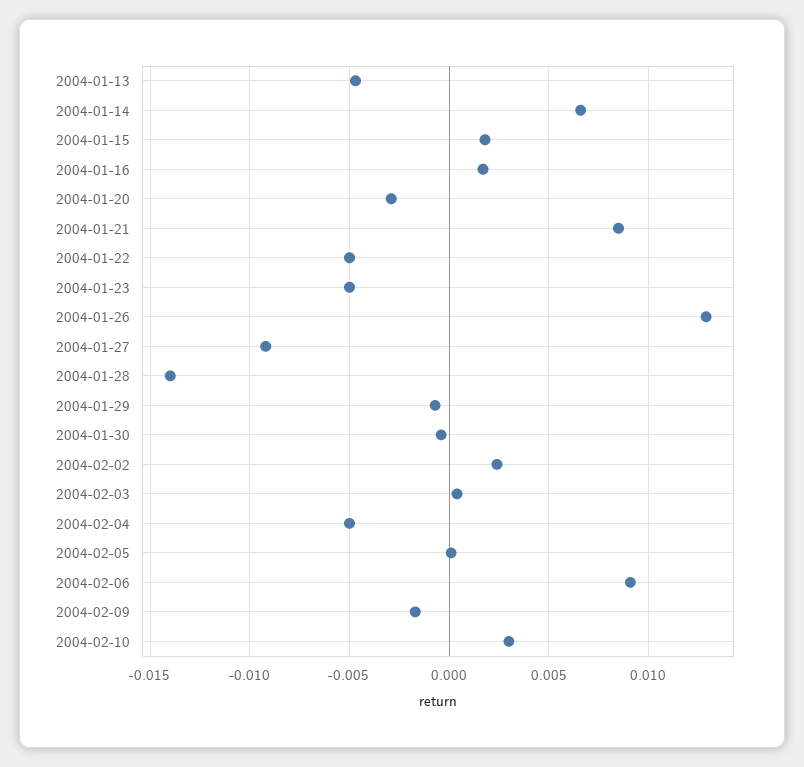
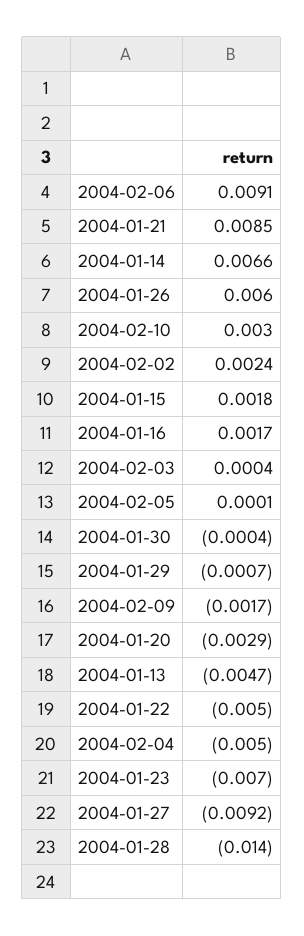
  {
    "2004-01-13": -0.0047,
    "2004-01-14": 0.0066,
    "2004-01-15": 0.0018,
    "2004-01-16": 0.0017,
    "2004-01-20": -0.0029,
    "2004-01-21": 0.0085,
    "2004-01-22": -0.005,
-   "2004-01-23": -0.005,
+   "2004-01-23": -0.007,
-   "2004-01-26": 0.013,
+   "2004-01-26": 0.006,
    "2004-01-27": -0.0092,
    "2004-01-28": -0.014,
    "2004-01-29": -0.0007,
    "2004-01-30": -0.0004,
    "2004-02-02": 0.0024,
    "2004-02-03": 0.0004,
    "2004-02-04": -0.005,
    "2004-02-05": 0.0001,
    "2004-02-06": 0.0091,
    "2004-02-09": -0.0017,
    "2004-02-10": 0.003
  }

